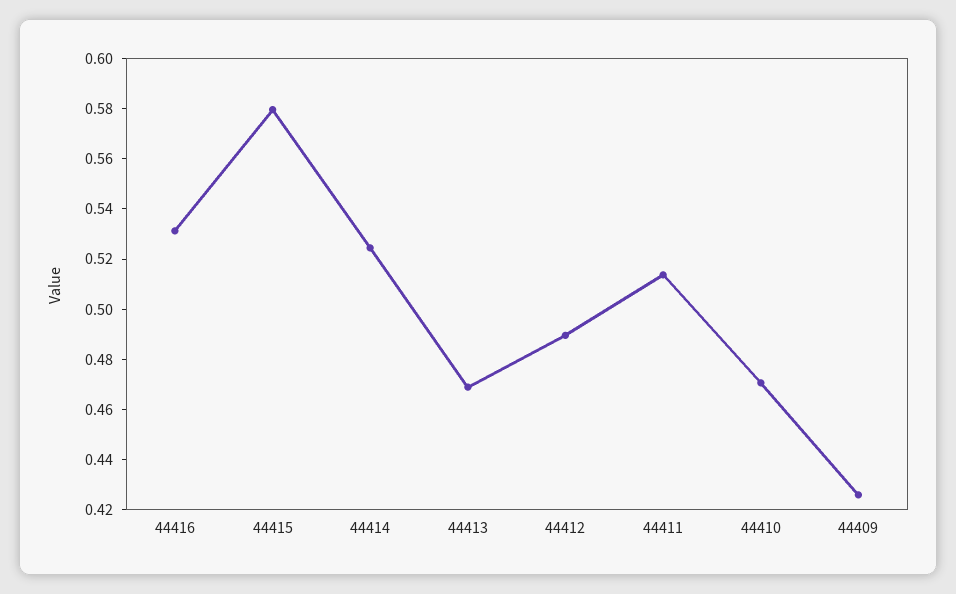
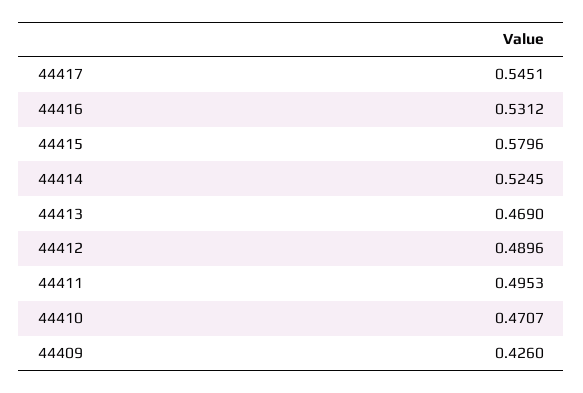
  {
    "44416": 0.5312,
    "44415": 0.5796,
    "44414": 0.5245,
    "44413": 0.469,
    "44412": 0.4896,
-   "44411": 0.515,
+   "44411": 0.4953,
    "44410": 0.4707,
-   "44409": 0.426
+   "44409": 0.426,
+   "44417": 0.5451
  }

